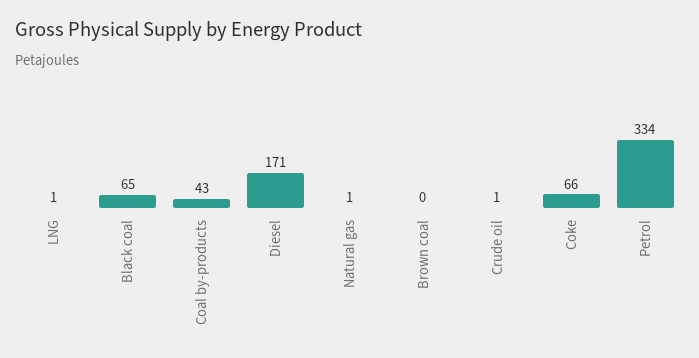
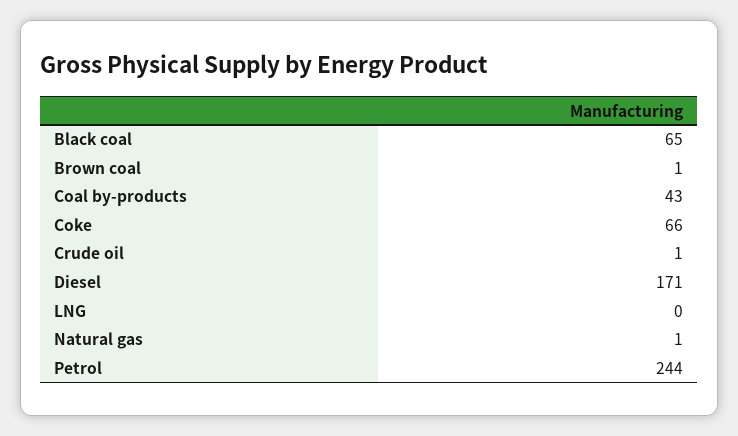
  {
-   "LNG": 1,
+   "LNG": 0,
    "Black coal": 65,
    "Coal by-products": 43,
    "Diesel": 171,
    "Natural gas": 1,
-   "Brown coal": 0,
+   "Brown coal": 1,
    "Crude oil": 1,
    "Coke": 66,
-   "Petrol": 334
+   "Petrol": 244
  }

